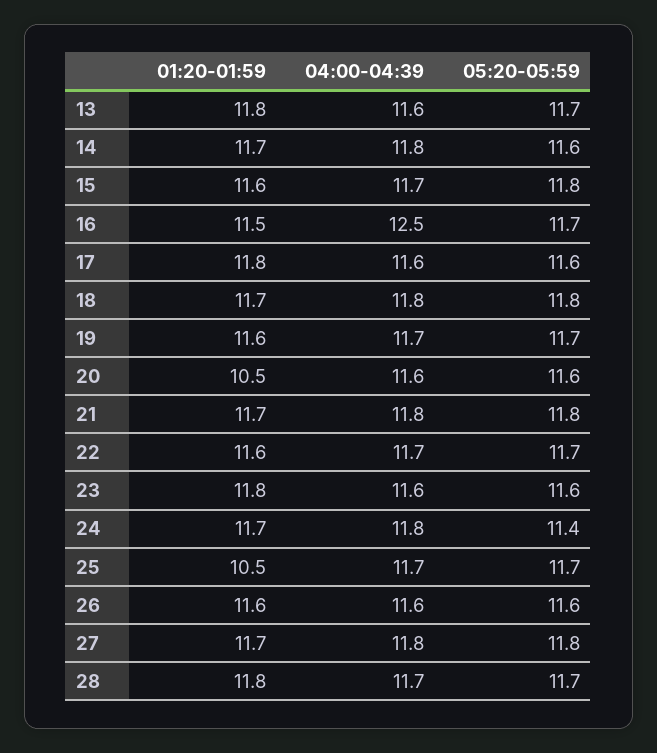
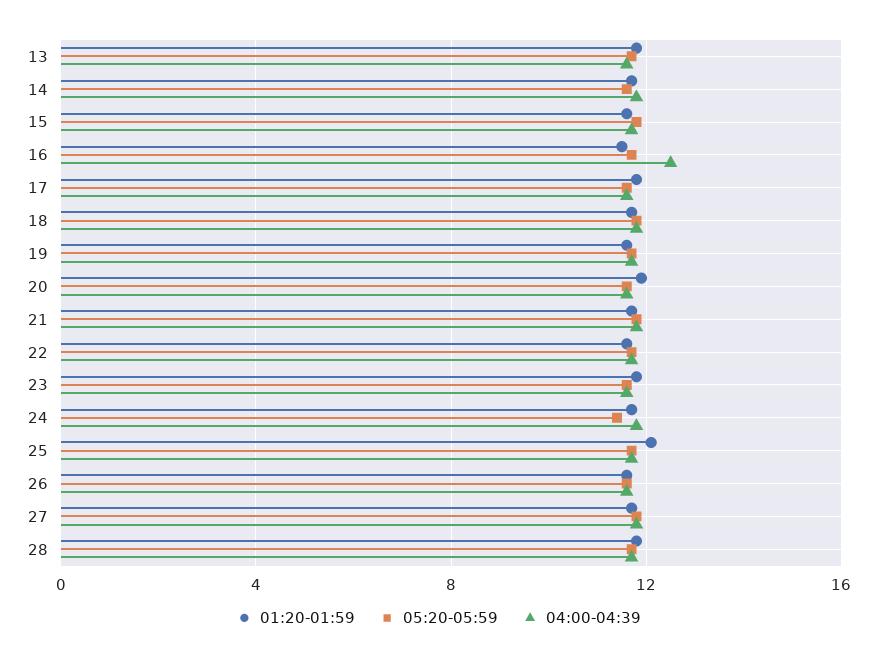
  {
    "01:20-01:59": {
      "13": 11.8,
      "14": 11.7,
      "15": 11.6,
      "16": 11.5,
      "17": 11.8,
      "18": 11.7,
      "19": 11.6,
-     "20": 10.5,
+     "20": 12,
      "21": 11.7,
      "22": 11.6,
      "23": 11.8,
      "24": 11.7,
-     "25": 10.5,
+     "25": 12,
      "26": 11.6,
      "27": 11.7,
      "28": 11.8
    },
    "04:00-04:39": {
      "13": 11.6,
      "14": 11.8,
      "15": 11.7,
      "16": 12.5,
      "17": 11.6,
      "18": 11.8,
      "19": 11.7,
      "20": 11.6,
      "21": 11.8,
      "22": 11.7,
      "23": 11.6,
      "24": 11.8,
      "25": 11.7,
      "26": 11.6,
      "27": 11.8,
      "28": 11.7
    },
    "05:20-05:59": {
      "13": 11.7,
      "14": 11.6,
      "15": 11.8,
      "16": 11.7,
      "17": 11.6,
      "18": 11.8,
      "19": 11.7,
      "20": 11.6,
      "21": 11.8,
      "22": 11.7,
      "23": 11.6,
      "24": 11.4,
      "25": 11.7,
      "26": 11.6,
      "27": 11.8,
      "28": 11.7
    }
  }

